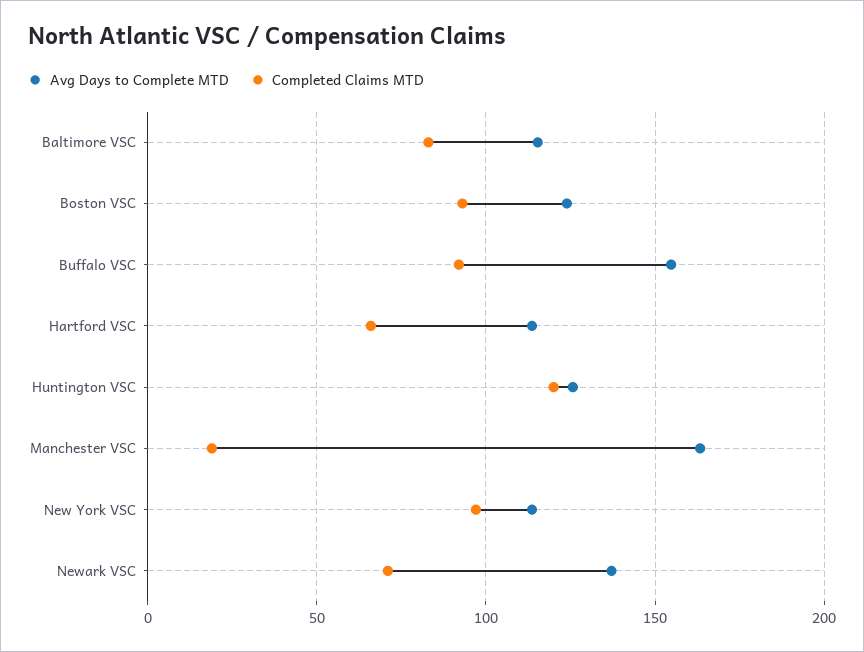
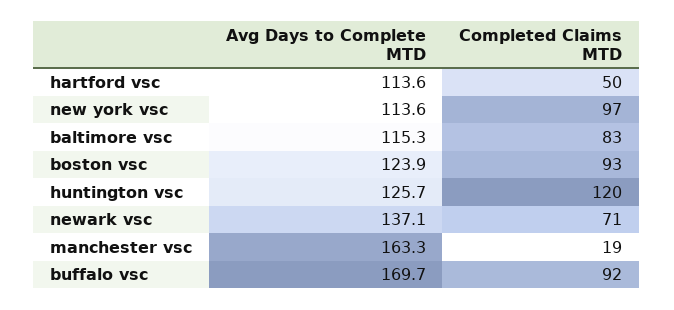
  {
    "Avg Days to Complete MTD": {
      "Baltimore VSC": 115.3,
      "Boston VSC": 123.9,
-     "Buffalo VSC": 155,
+     "Buffalo VSC": 169.7,
      "Hartford VSC": 113.6,
      "Huntington VSC": 125.7,
      "Manchester VSC": 163.3,
      "New York VSC": 113.6,
      "Newark VSC": 137.1
    },
    "Completed Claims MTD": {
      "Baltimore VSC": 83,
      "Boston VSC": 93,
      "Buffalo VSC": 92,
-     "Hartford VSC": 65,
+     "Hartford VSC": 50,
      "Huntington VSC": 120,
      "Manchester VSC": 19,
      "New York VSC": 97,
      "Newark VSC": 71
    }
  }

